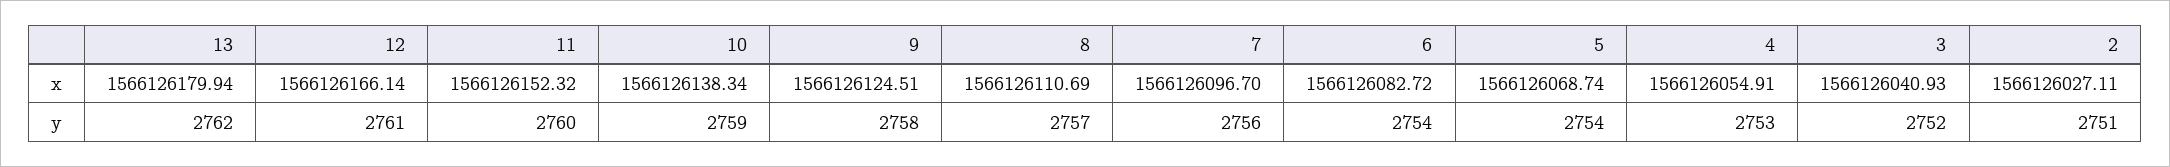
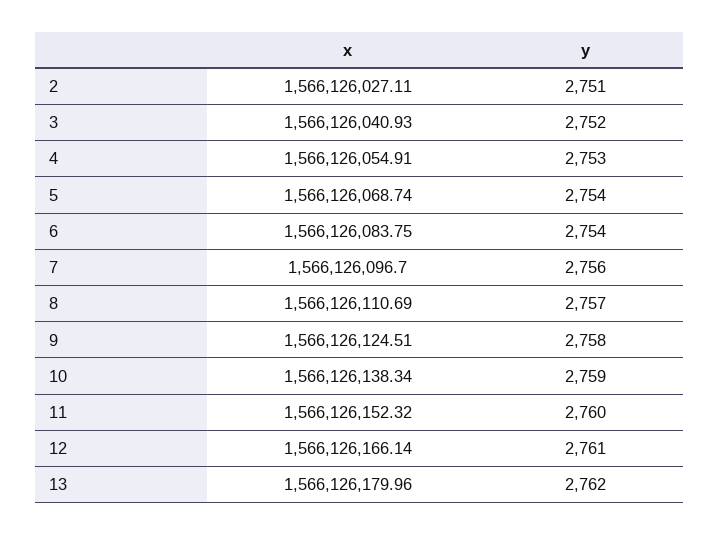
  {
    "13": {
-     "x": 1566126179.94,
+     "x": 1566126179.96,
      "y": 2762
    },
    "12": {
      "x": 1566126166.14,
      "y": 2761
    },
    "11": {
      "x": 1566126152.32,
      "y": 2760
    },
    "10": {
      "x": 1566126138.34,
      "y": 2759
    },
    "9": {
      "x": 1566126124.51,
      "y": 2758
    },
    "8": {
      "x": 1566126110.69,
      "y": 2757
    },
    "7": {
      "x": 1566126096.7,
      "y": 2756
    },
    "6": {
-     "x": 1566126082.72,
+     "x": 1566126083.75,
      "y": 2754
    },
    "5": {
      "x": 1566126068.74,
      "y": 2754
    },
    "4": {
      "x": 1566126054.91,
      "y": 2753
    },
    "3": {
      "x": 1566126040.93,
      "y": 2752
    },
    "2": {
      "x": 1566126027.11,
      "y": 2751
    }
  }

